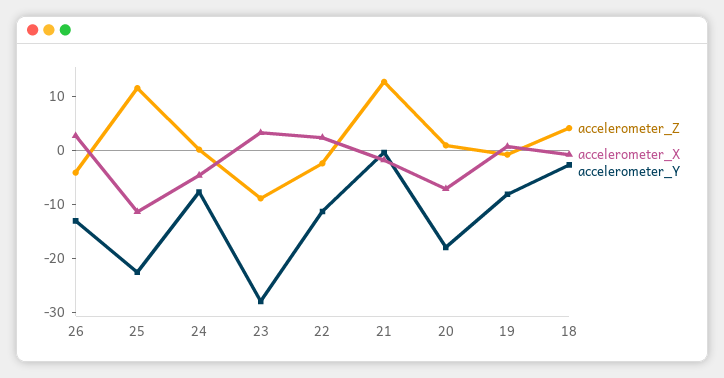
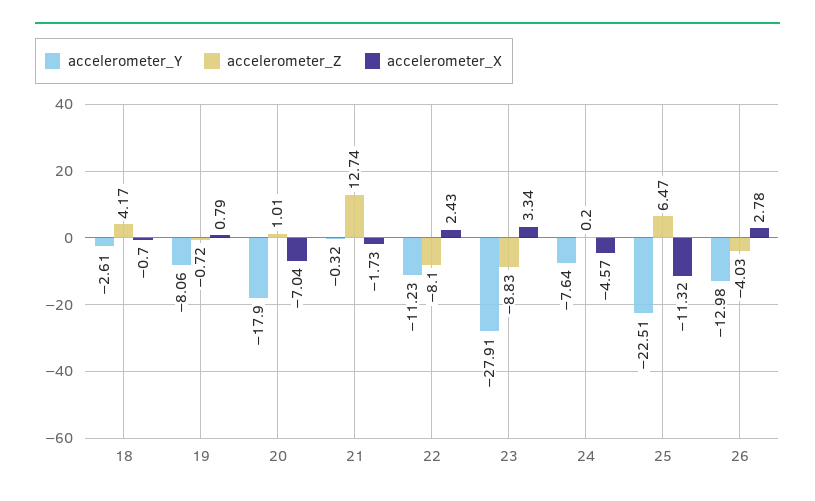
  {
    "accelerometer_Z": {
      "26": -4.03,
-     "25": 12,
+     "25": 6.47,
      "24": 0.2,
      "23": -8.83,
-     "22": -2,
+     "22": -8.1,
      "21": 12.74,
      "20": 1.01,
      "19": -0.72,
      "18": 4.17
    },
    "accelerometer_X": {
      "26": 2.78,
      "25": -11.32,
      "24": -4.57,
      "23": 3.34,
      "22": 2.43,
      "21": -1.73,
      "20": -7.04,
      "19": 0.79,
      "18": -0.7
    },
    "accelerometer_Y": {
      "26": -12.98,
      "25": -22.51,
      "24": -7.64,
      "23": -27.91,
      "22": -11.23,
      "21": -0.32,
      "20": -17.9,
      "19": -8.06,
      "18": -2.61
    }
  }

